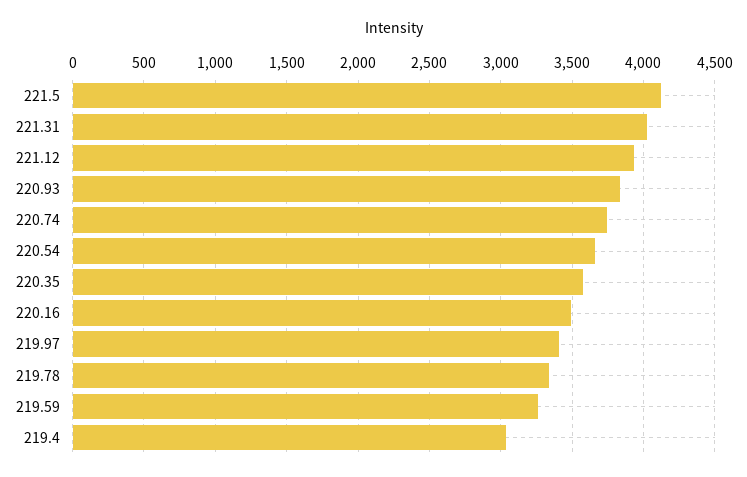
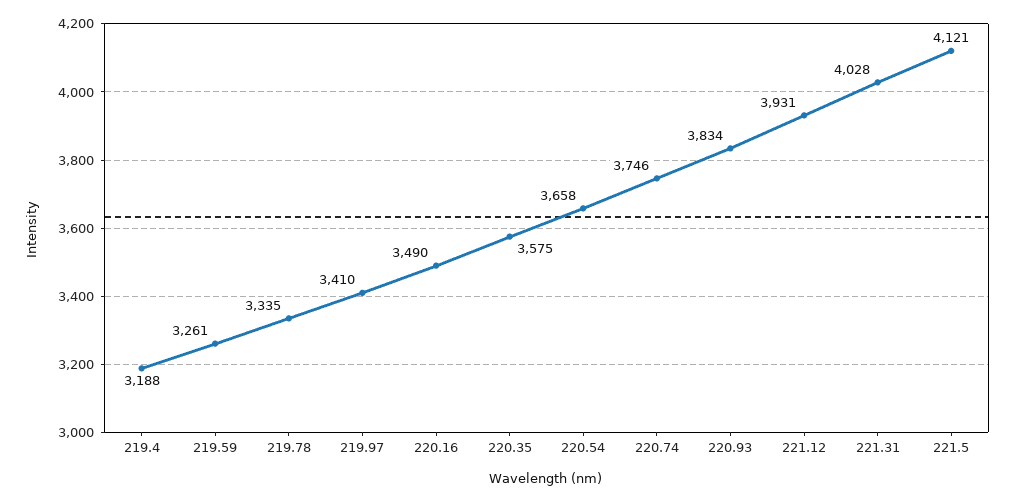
  {
    "221.5": 4121,
    "221.31": 4028,
    "221.12": 3931,
    "220.93": 3834,
    "220.74": 3746,
    "220.54": 3658,
    "220.35": 3575,
    "220.16": 3490,
    "219.97": 3410,
    "219.78": 3335,
    "219.59": 3261,
-   "219.4": 3050
+   "219.4": 3188
  }

